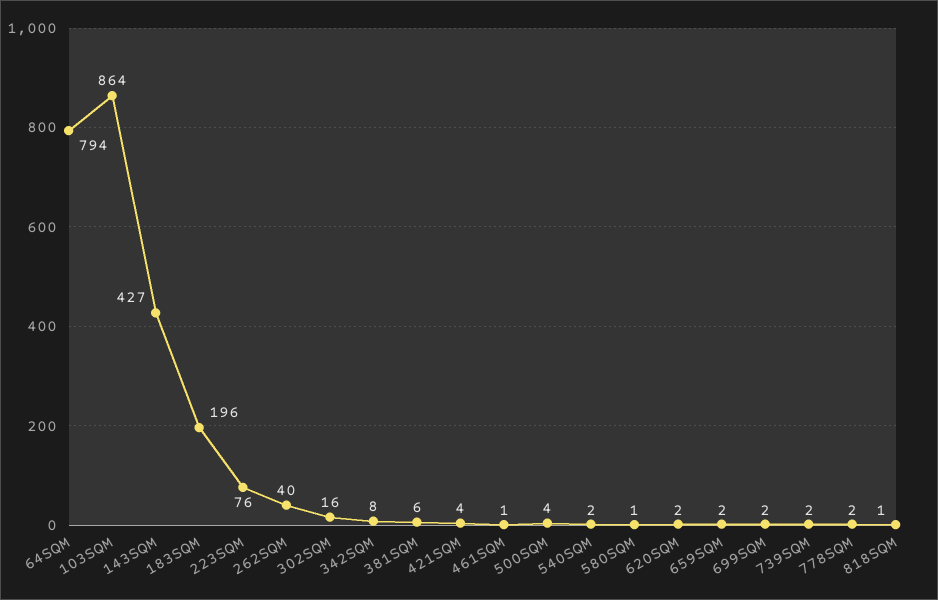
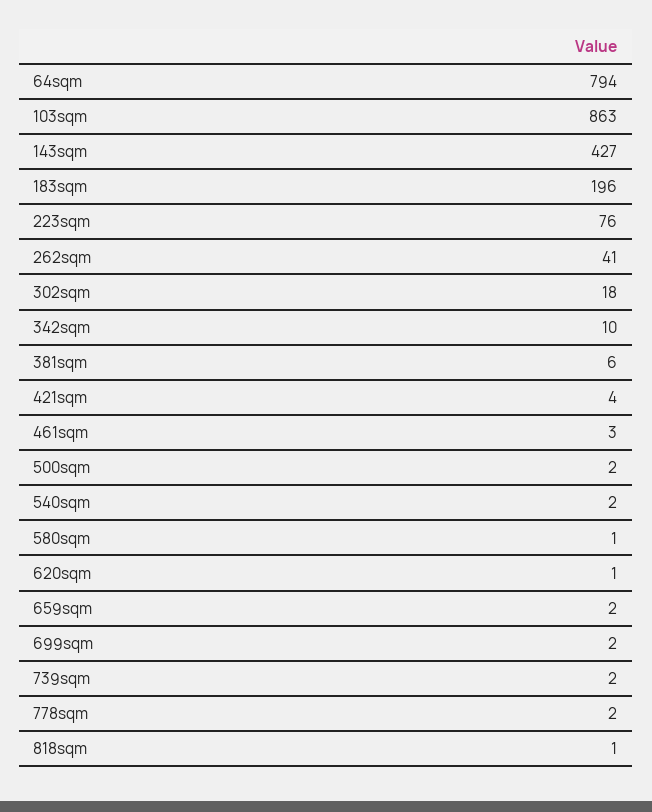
  {
    "64SQM": 794,
-   "103SQM": 864,
+   "103SQM": 863,
    "143SQM": 427,
    "183SQM": 196,
    "223SQM": 76,
-   "262SQM": 40,
+   "262SQM": 41,
-   "302SQM": 16,
+   "302SQM": 18,
-   "342SQM": 8,
+   "342SQM": 10,
    "381SQM": 6,
    "421SQM": 4,
-   "461SQM": 1,
+   "461SQM": 3,
-   "500SQM": 4,
+   "500SQM": 2,
    "540SQM": 2,
    "580SQM": 1,
-   "620SQM": 2,
+   "620SQM": 1,
    "659SQM": 2,
    "699SQM": 2,
    "739SQM": 2,
    "778SQM": 2,
    "818SQM": 1
  }

